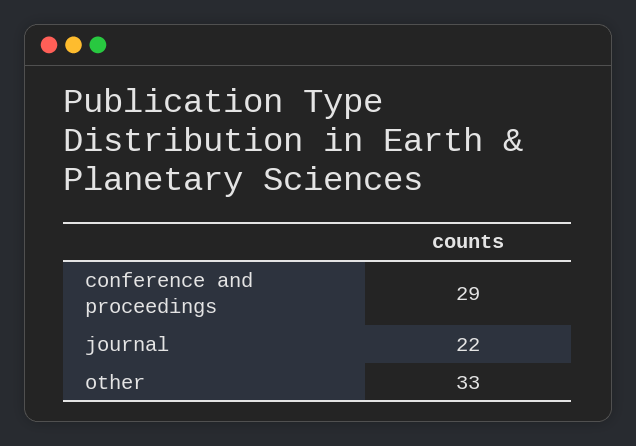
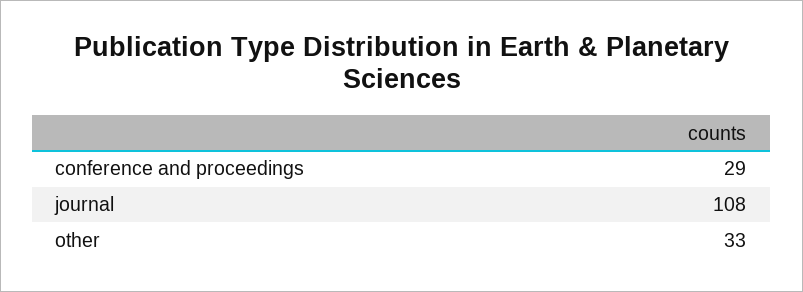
  {
    "conference and proceedings": 29,
-   "journal": 22,
+   "journal": 108,
    "other": 33
  }

